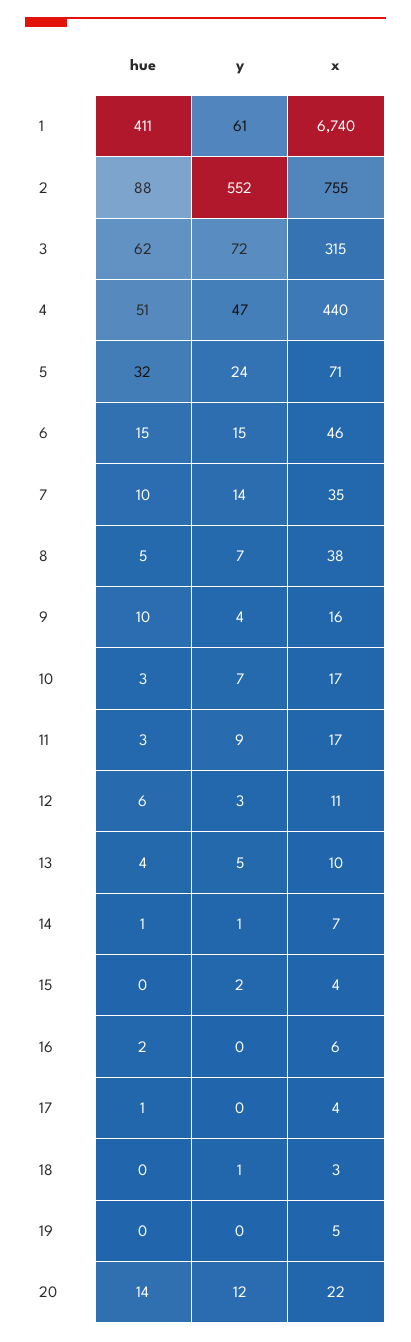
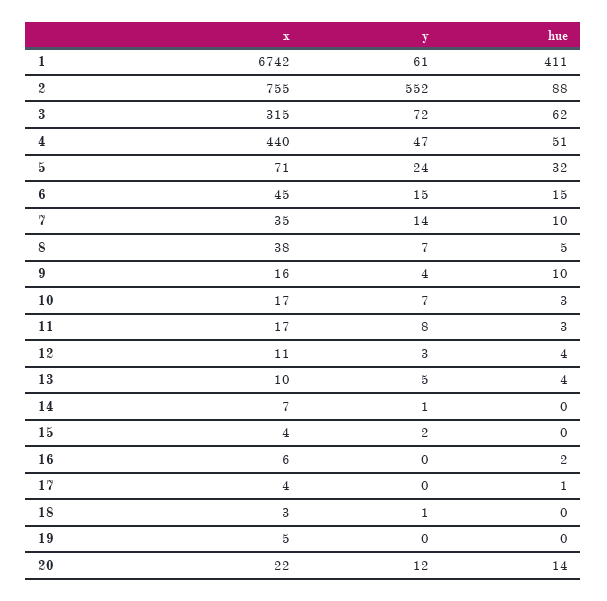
  {
    "hue": {
      "1": 411,
      "2": 88,
      "3": 62,
      "4": 51,
      "5": 32,
      "6": 15,
      "7": 10,
      "8": 5,
      "9": 10,
      "10": 3,
      "11": 3,
-     "12": 6,
+     "12": 4,
      "13": 4,
-     "14": 1,
+     "14": 0,
      "15": 0,
      "16": 2,
      "17": 1,
      "18": 0,
      "19": 0,
      "20": 14
    },
    "y": {
      "1": 61,
      "2": 552,
      "3": 72,
      "4": 47,
      "5": 24,
      "6": 15,
      "7": 14,
      "8": 7,
      "9": 4,
      "10": 7,
-     "11": 9,
+     "11": 8,
      "12": 3,
      "13": 5,
      "14": 1,
      "15": 2,
      "16": 0,
      "17": 0,
      "18": 1,
      "19": 0,
      "20": 12
    },
    "x": {
-     "1": 6740,
+     "1": 6742,
      "2": 755,
      "3": 315,
      "4": 440,
      "5": 71,
-     "6": 46,
+     "6": 45,
      "7": 35,
      "8": 38,
      "9": 16,
      "10": 17,
      "11": 17,
      "12": 11,
      "13": 10,
      "14": 7,
      "15": 4,
      "16": 6,
      "17": 4,
      "18": 3,
      "19": 5,
      "20": 22
    }
  }

